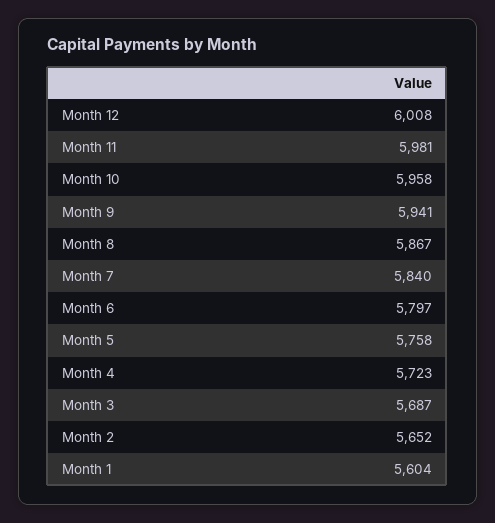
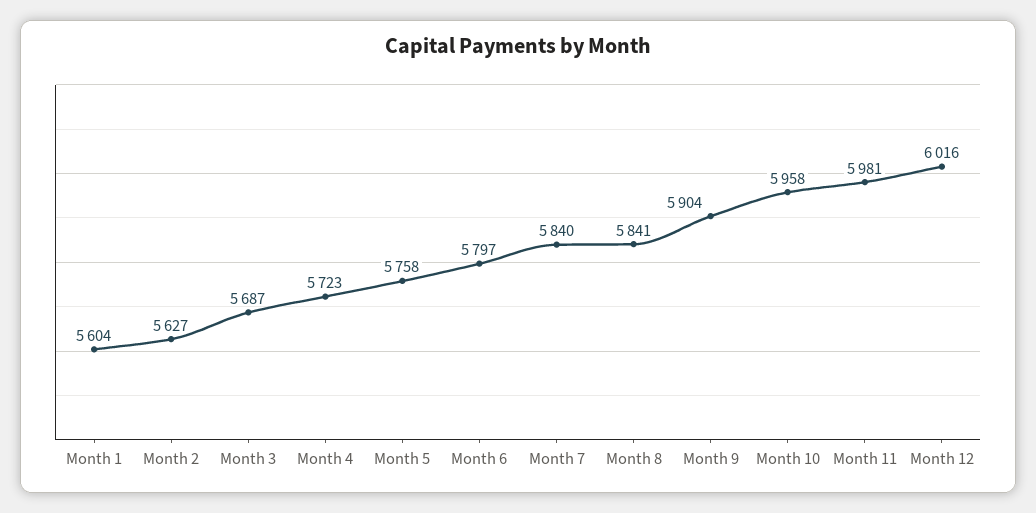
  {
-   "Month 12": 6008,
+   "Month 12": 6016,
    "Month 11": 5981,
    "Month 10": 5958,
-   "Month 9": 5941,
+   "Month 9": 5904,
-   "Month 8": 5867,
+   "Month 8": 5841,
    "Month 7": 5840,
    "Month 6": 5797,
    "Month 5": 5758,
    "Month 4": 5723,
    "Month 3": 5687,
-   "Month 2": 5652,
+   "Month 2": 5627,
    "Month 1": 5604
  }

